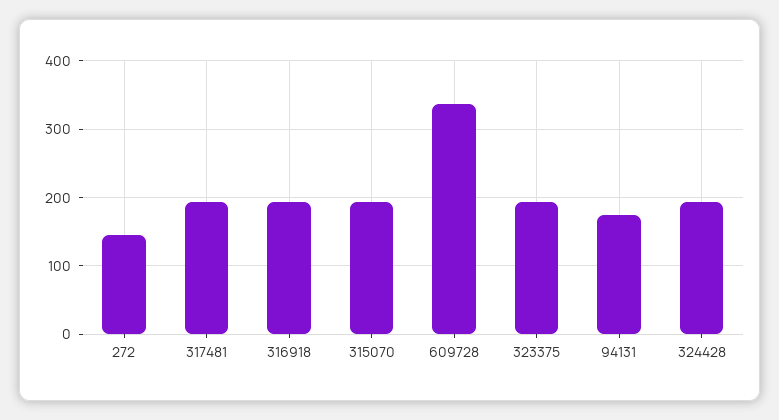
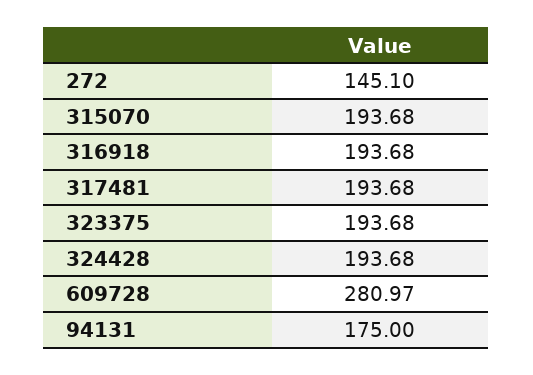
  {
    "272": 145.1,
    "317481": 193.68,
    "316918": 193.68,
    "315070": 193.68,
-   "609728": 340,
+   "609728": 280.97,
    "323375": 193.68,
    "94131": 175,
    "324428": 193.68
  }

